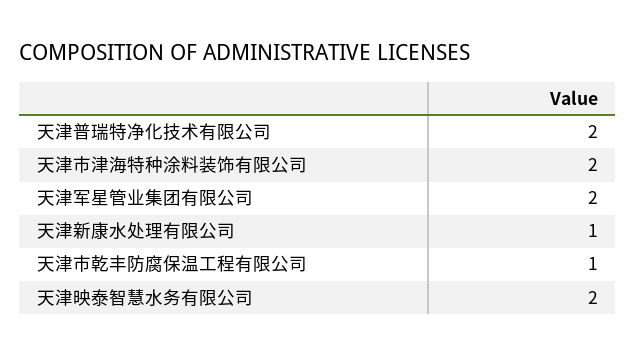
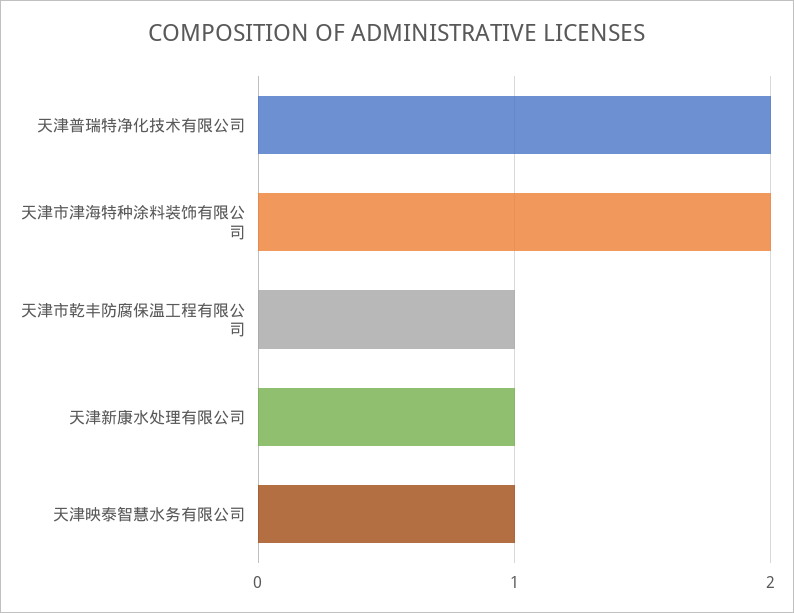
  {
    "天津普瑞特净化技术有限公司": 2,
    "天津市津海特种涂料装饰有限公司": 2,
-   "天津军星管业集团有限公司": 2,
    "天津新康水处理有限公司": 1,
    "天津市乾丰防腐保温工程有限公司": 1,
-   "天津映泰智慧水务有限公司": 2
+   "天津映泰智慧水务有限公司": 1
  }

